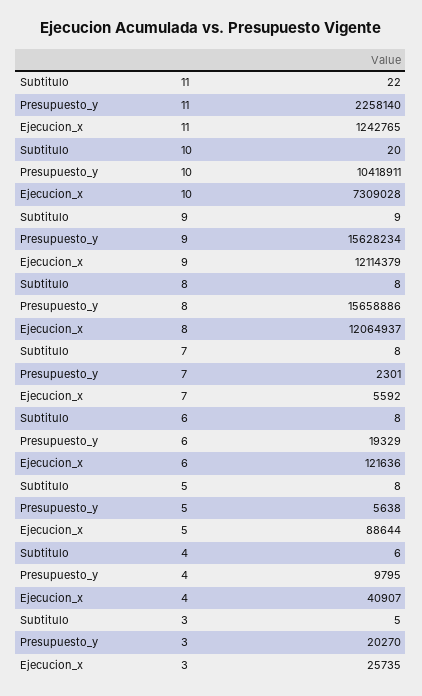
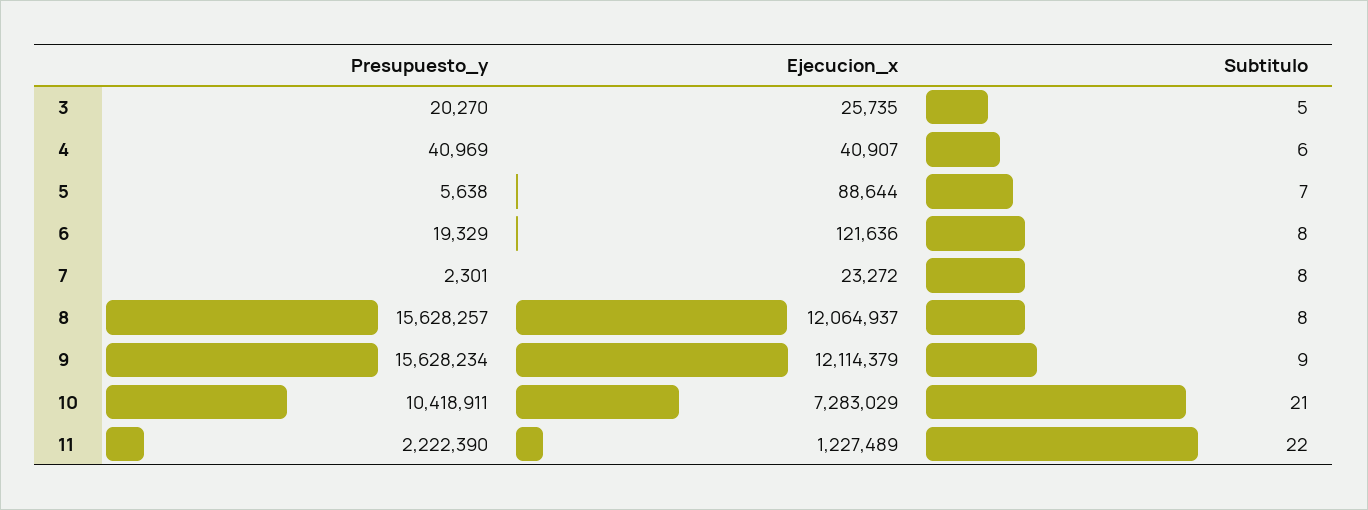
  {
    "Subtitulo": {
      "11": 22,
-     "10": 20,
+     "10": 21,
      "9": 9,
      "8": 8,
      "7": 8,
      "6": 8,
-     "5": 8,
+     "5": 7,
      "4": 6,
      "3": 5
    },
    "Presupuesto_y": {
-     "11": 2258140,
+     "11": 2222390,
      "10": 10418911,
      "9": 15628234,
-     "8": 15658886,
+     "8": 15628257,
      "7": 2301,
      "6": 19329,
      "5": 5638,
-     "4": 9795,
+     "4": 40969,
      "3": 20270
    },
    "Ejecucion_x": {
-     "11": 1242765,
+     "11": 1227489,
-     "10": 7309028,
+     "10": 7283029,
      "9": 12114379,
      "8": 12064937,
-     "7": 5592,
+     "7": 23272,
      "6": 121636,
      "5": 88644,
      "4": 40907,
      "3": 25735
    }
  }

